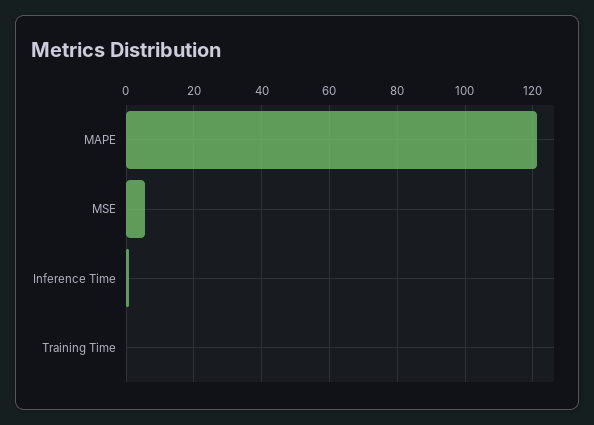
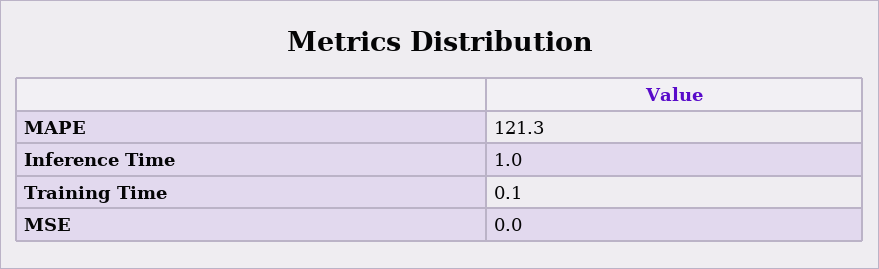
  {
    "MAPE": 121.3,
-   "MSE": 6,
+   "MSE": 0,
    "Inference Time": 1,
    "Training Time": 0.1
  }

